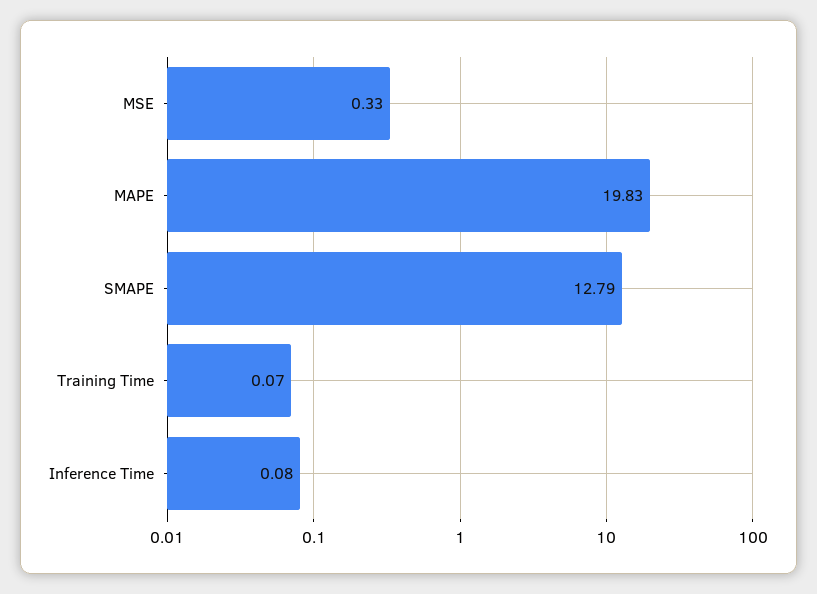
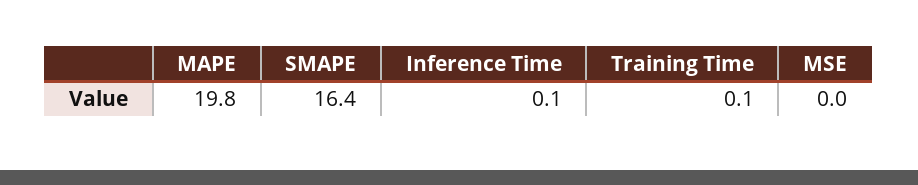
  {
-   "MSE": 0.33,
+   "MSE": 0,
    "MAPE": 19.83,
-   "SMAPE": 12.79,
+   "SMAPE": 16.4,
    "Training Time": 0.07,
    "Inference Time": 0.08
  }

